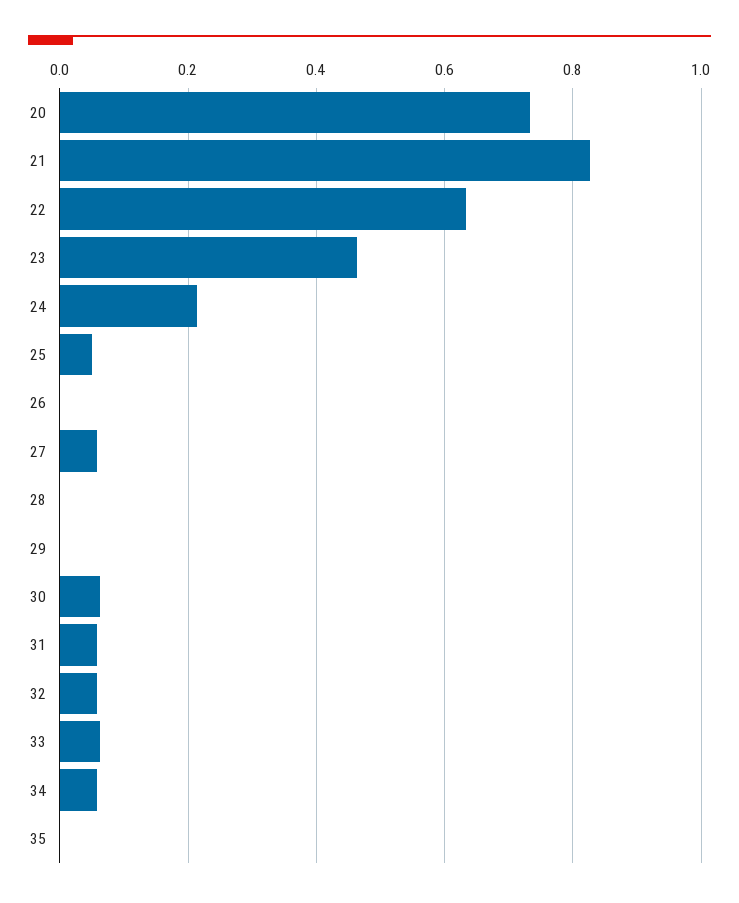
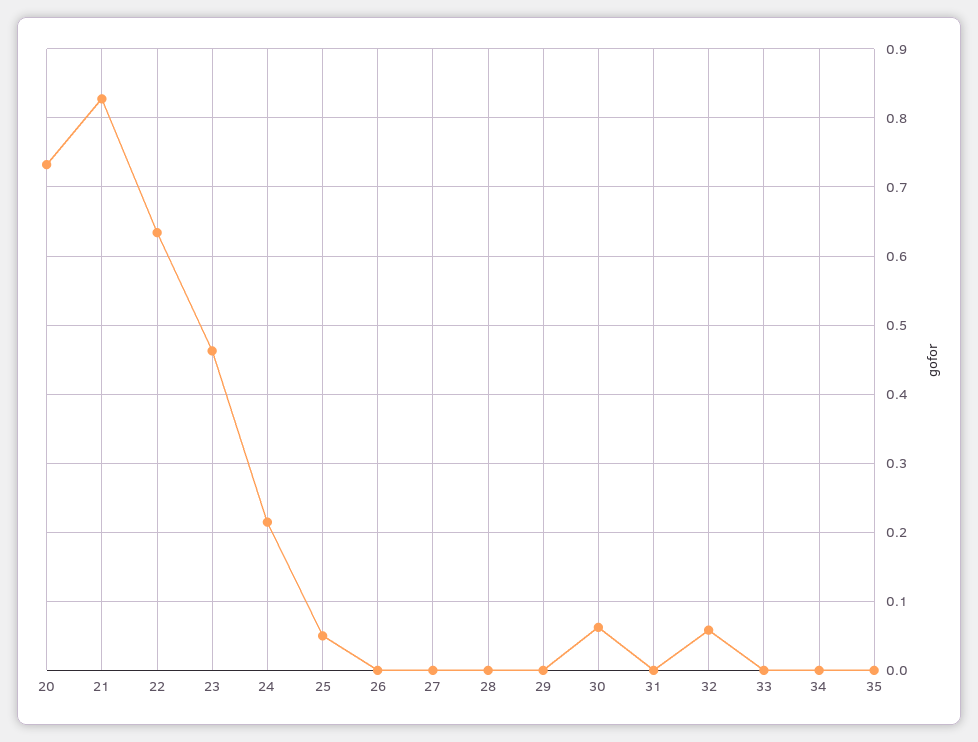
  {
    "20": 0.73,
    "21": 0.83,
    "22": 0.63,
    "23": 0.46,
    "24": 0.21,
    "25": 0.05,
    "26": 0,
-   "27": 0.06,
+   "27": 0,
    "28": 0,
    "29": 0,
    "30": 0.06,
-   "31": 0.06,
+   "31": 0,
    "32": 0.06,
-   "33": 0.06,
+   "33": 0,
-   "34": 0.06,
+   "34": 0,
    "35": 0
  }

